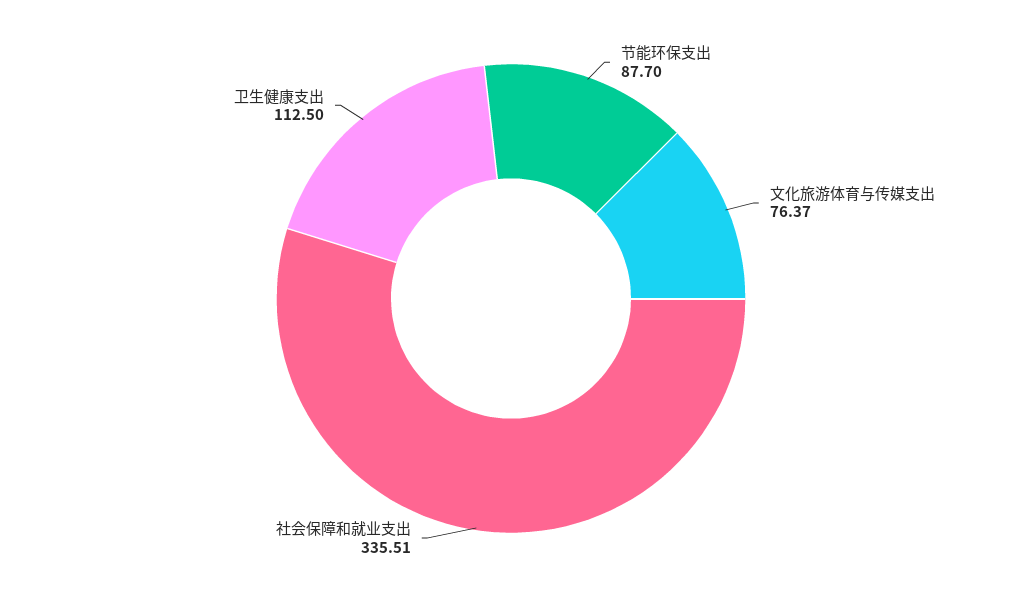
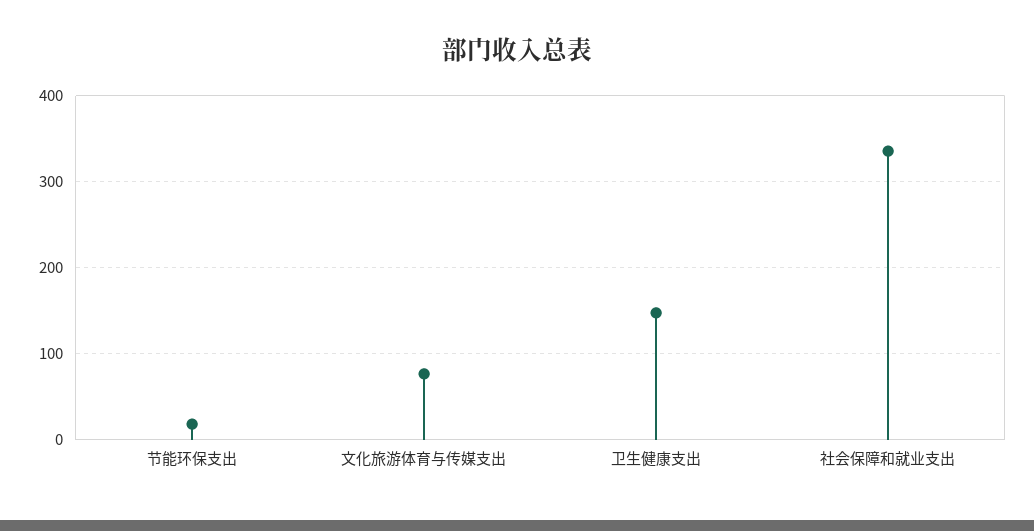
  {
-   "节能环保支出": 87.7,
+   "节能环保支出": 20,
    "文化旅游体育与传媒支出": 76.37,
    "社会保障和就业支出": 335.51,
-   "卫生健康支出": 112.5
+   "卫生健康支出": 150
  }

